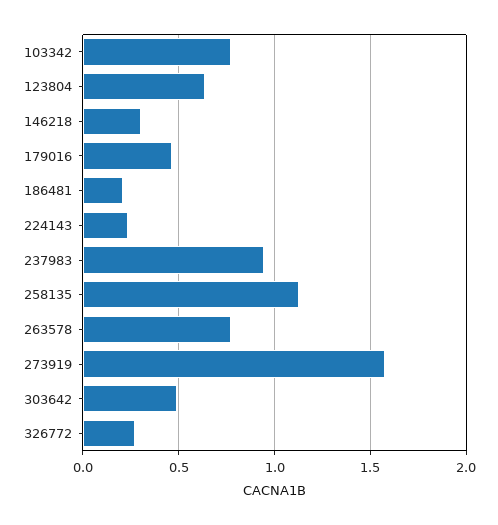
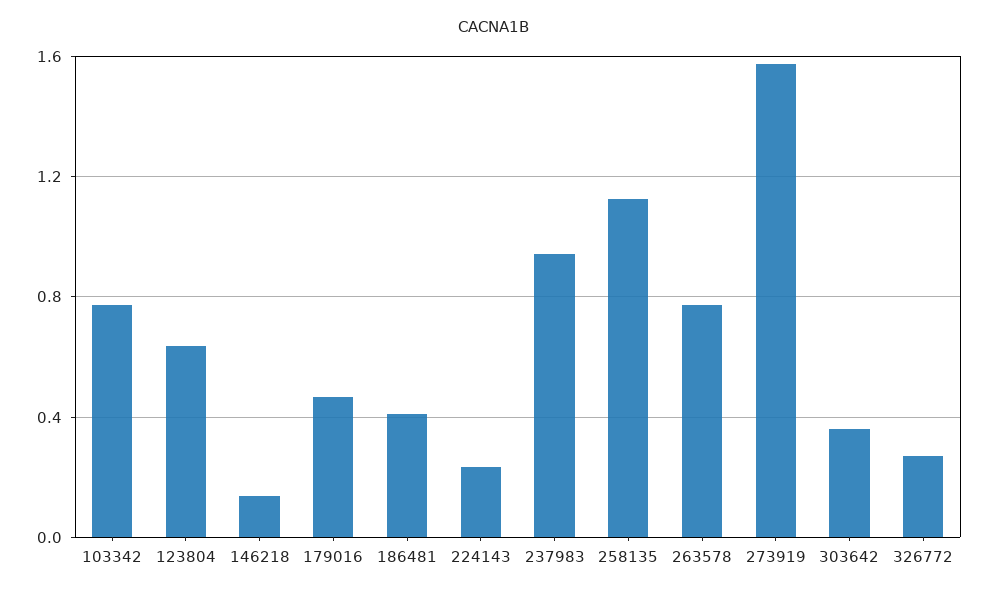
  {
    "103342": 0.75,
    "123804": 0.65,
-   "146218": 0.3,
+   "146218": 0.15,
    "179016": 0.45,
-   "186481": 0.2,
+   "186481": 0.4,
    "224143": 0.25,
    "237983": 0.95,
    "258135": 1.15,
    "263578": 0.75,
    "273919": 1.6,
-   "303642": 0.5,
+   "303642": 0.35,
    "326772": 0.25
  }

